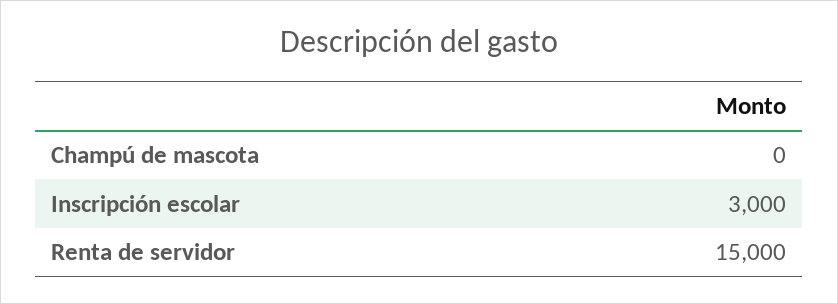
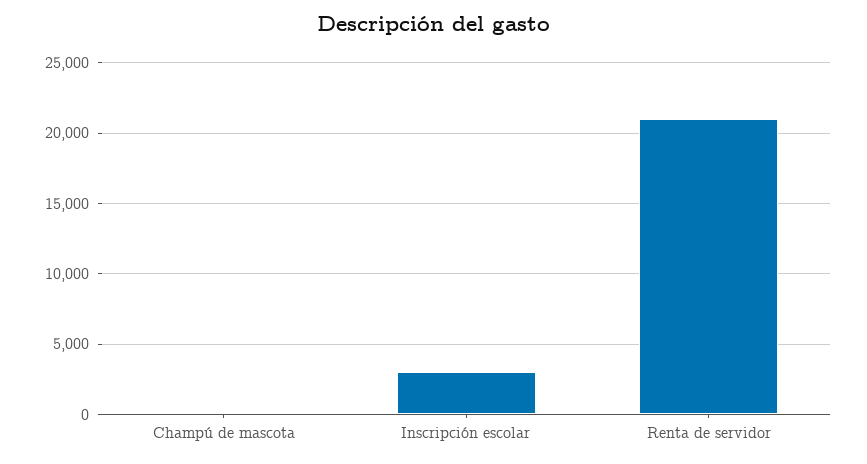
  {
    "Champú de mascota": 0,
    "Inscripción escolar": 3000,
-   "Renta de servidor": 15000
+   "Renta de servidor": 21000
  }

